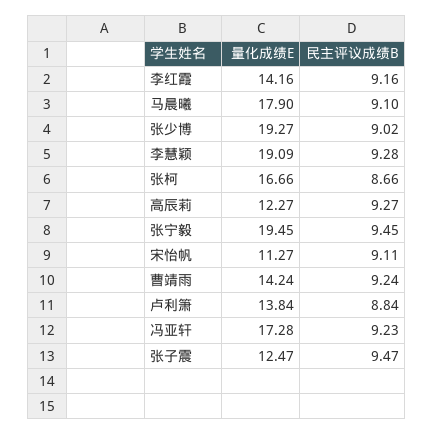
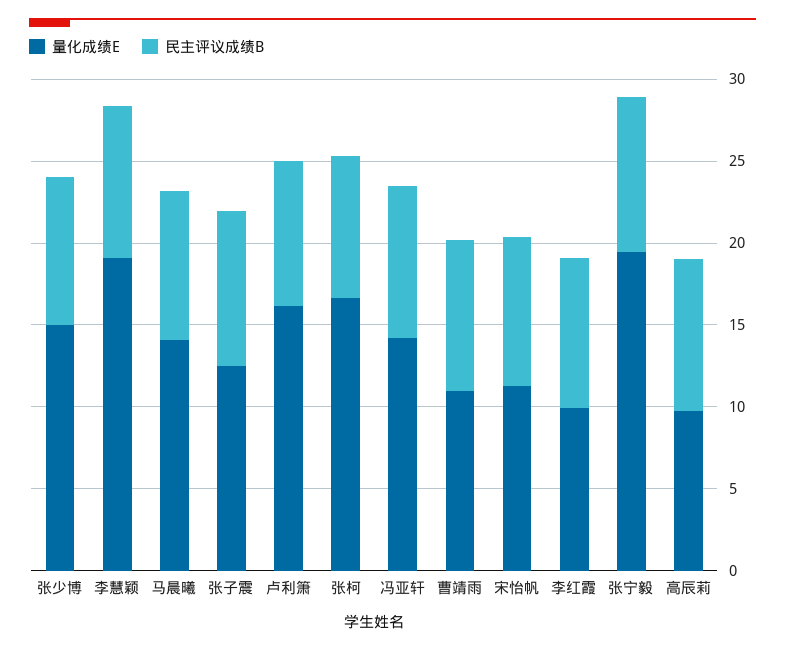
  {
    "量化成绩E": {
-     "李红霞": 14.16,
+     "李红霞": 10,
-     "马晨曦": 17.9,
+     "马晨曦": 14,
-     "张少博": 19.27,
+     "张少博": 15,
      "李慧颖": 19.09,
      "张柯": 16.66,
-     "高辰莉": 12.27,
+     "高辰莉": 10,
      "张宁毅": 19.45,
      "宋怡帆": 11.27,
-     "曹靖雨": 14.24,
+     "曹靖雨": 11,
-     "卢利箫": 13.84,
+     "卢利箫": 16,
-     "冯亚轩": 17.28,
+     "冯亚轩": 14,
      "张子震": 12.47
    },
    "民主评议成绩B": {
      "李红霞": 9.16,
      "马晨曦": 9.1,
      "张少博": 9.02,
      "李慧颖": 9.28,
      "张柯": 8.66,
      "高辰莉": 9.27,
      "张宁毅": 9.45,
      "宋怡帆": 9.11,
      "曹靖雨": 9.24,
      "卢利箫": 8.84,
      "冯亚轩": 9.23,
      "张子震": 9.47
    }
  }

